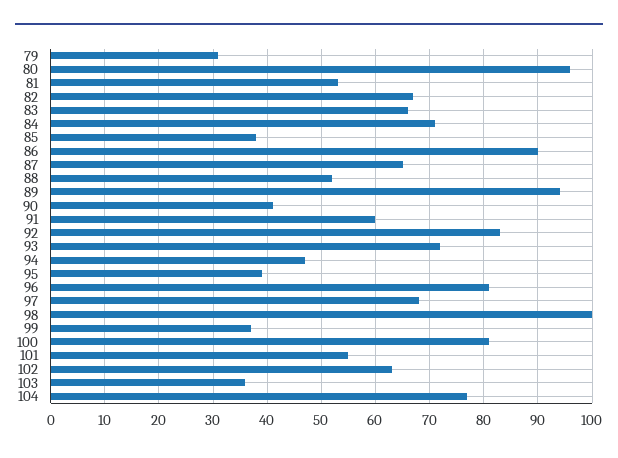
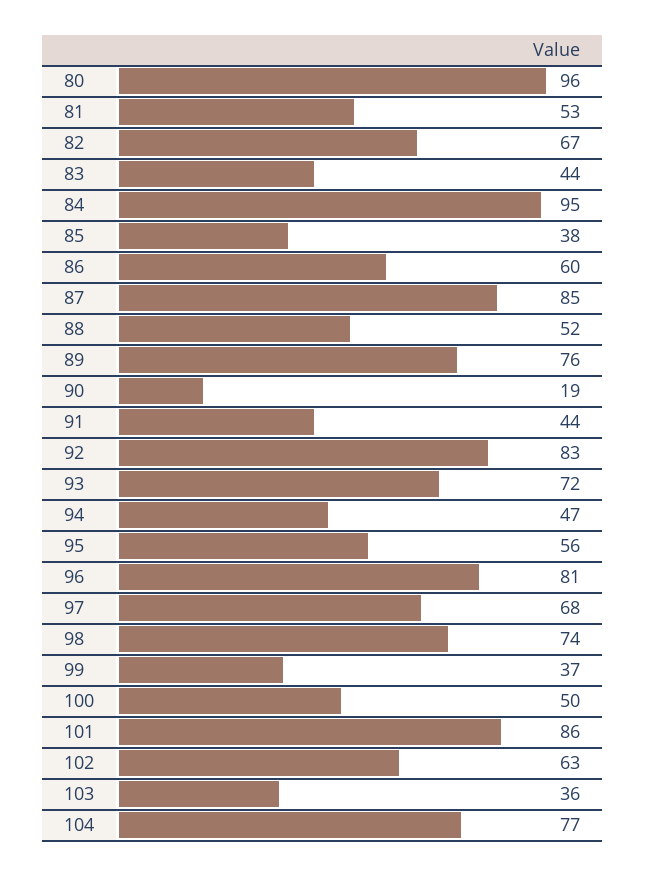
  {
-   "79": 30,
    "80": 96,
    "81": 53,
    "82": 67,
-   "83": 65,
+   "83": 44,
-   "84": 70,
+   "84": 95,
    "85": 38,
-   "86": 90,
+   "86": 60,
-   "87": 65,
+   "87": 85,
    "88": 52,
-   "89": 95,
+   "89": 76,
-   "90": 40,
+   "90": 19,
-   "91": 60,
+   "91": 44,
    "92": 83,
    "93": 72,
    "94": 47,
-   "95": 40,
+   "95": 56,
    "96": 81,
    "97": 68,
-   "98": 100,
+   "98": 74,
    "99": 37,
-   "100": 80,
+   "100": 50,
-   "101": 55,
+   "101": 86,
    "102": 63,
    "103": 36,
    "104": 77
  }

